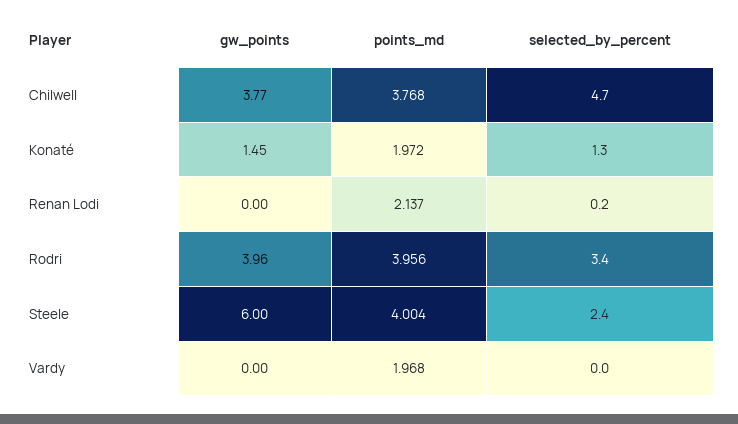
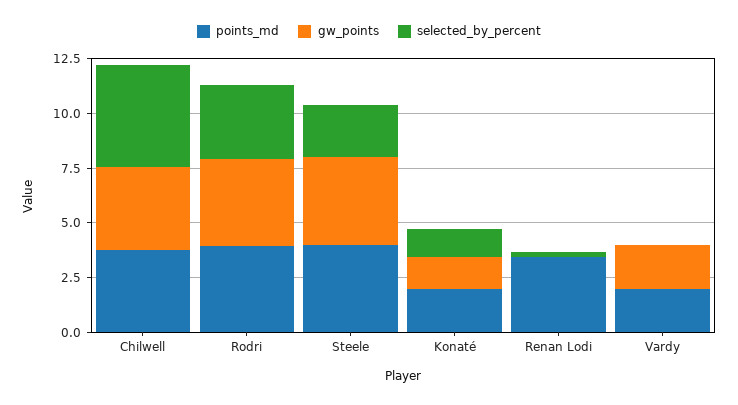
  {
    "gw_points": {
      "Chilwell": 3.77,
      "Konaté": 1.45,
      "Renan Lodi": 0,
      "Rodri": 3.96,
-     "Steele": 6,
+     "Steele": 4,
-     "Vardy": 0
+     "Vardy": 2
    },
    "points_md": {
      "Chilwell": 3.768,
      "Konaté": 1.972,
-     "Renan Lodi": 2.137,
+     "Renan Lodi": 3.5,
      "Rodri": 3.956,
      "Steele": 4.004,
      "Vardy": 1.968
    },
    "selected_by_percent": {
      "Chilwell": 4.7,
      "Konaté": 1.3,
      "Renan Lodi": 0.2,
      "Rodri": 3.4,
      "Steele": 2.4,
      "Vardy": 0
    }
  }

